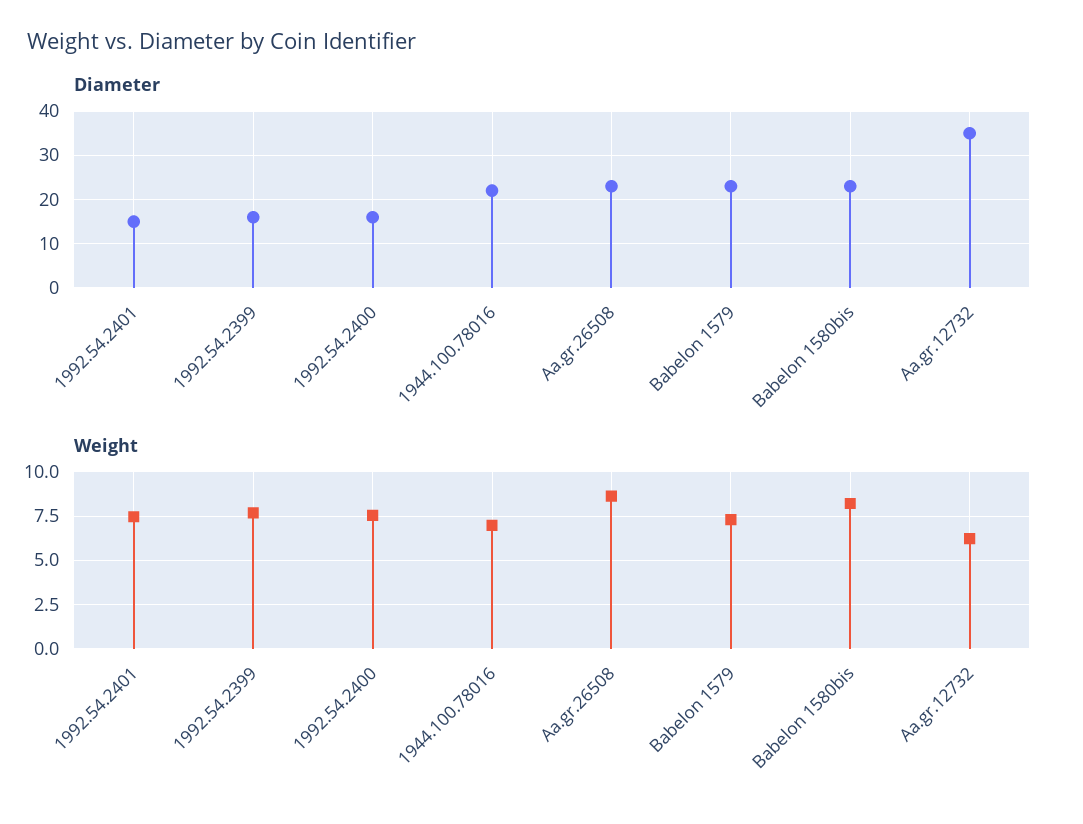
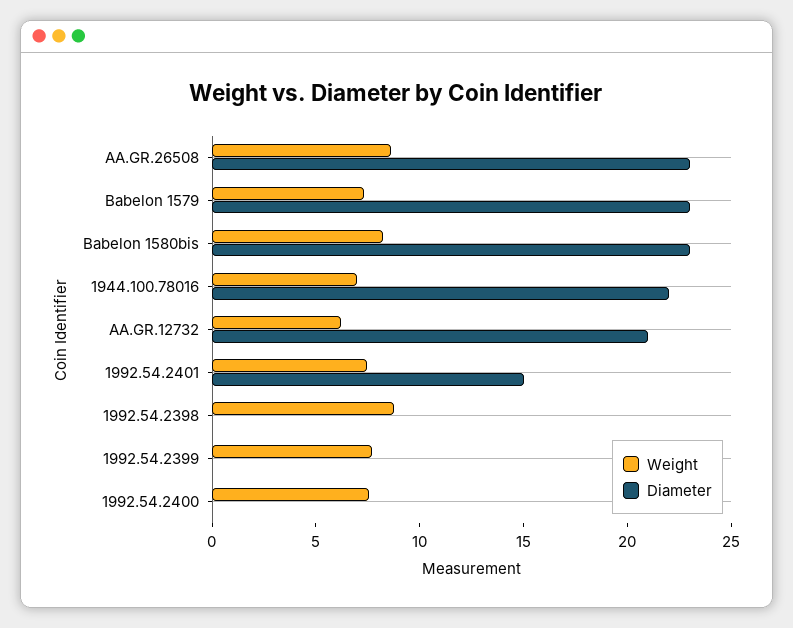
  {
    "Diameter": {
      "1992.54.2401": 15,
-     "1992.54.2399": 15,
+     "1992.54.2399": 0,
-     "1992.54.2400": 15,
+     "1992.54.2400": 0,
      "1944.100.78016": 22,
      "Aa.gr.26508": 23,
      "Babelon 1579": 23,
      "Babelon 1580bis": 23,
-     "Aa.gr.12732": 35
+     "Aa.gr.12732": 21,
+     "1992.54.2398": 0
    },
    "Weight": {
      "1992.54.2401": 7.5,
      "1992.54.2399": 7.5,
      "1992.54.2400": 7.5,
      "1944.100.78016": 7,
      "Aa.gr.26508": 8.5,
      "Babelon 1579": 7.5,
      "Babelon 1580bis": 8,
-     "Aa.gr.12732": 6
+     "Aa.gr.12732": 6,
+     "1992.54.2398": 9
    }
  }

